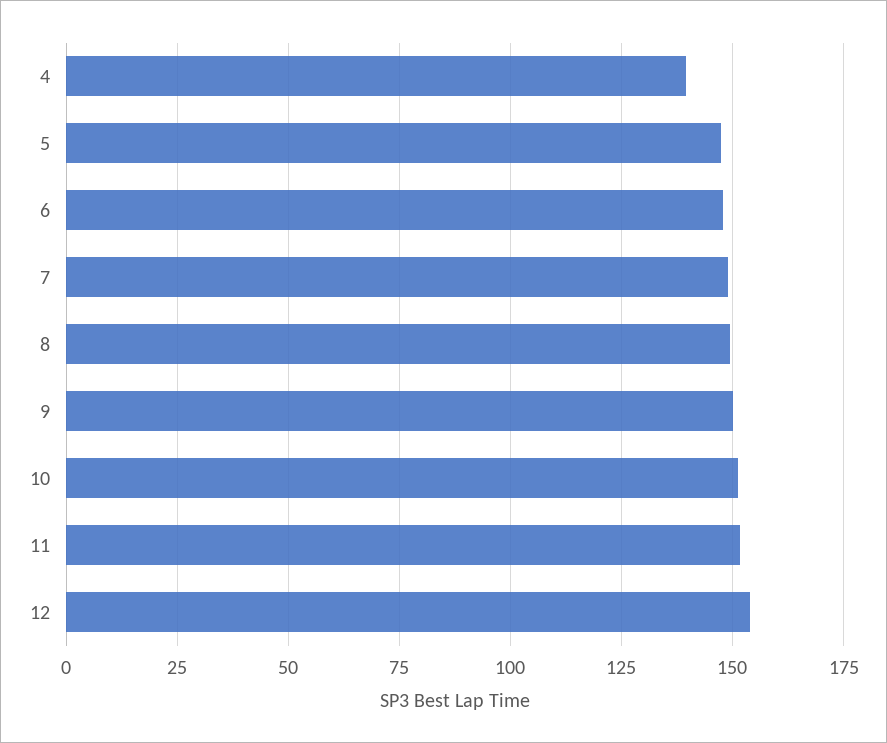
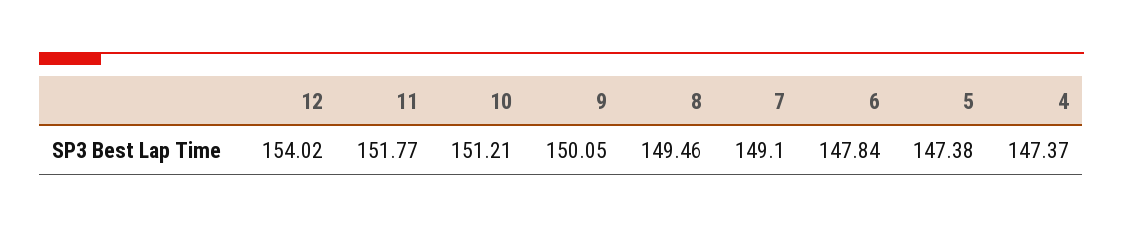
  {
-   "4": 140,
+   "4": 147.37,
    "5": 147.38,
    "6": 147.84,
    "7": 149.1,
    "8": 149.46,
    "9": 150.05,
    "10": 151.21,
    "11": 151.77,
    "12": 154.02
  }

